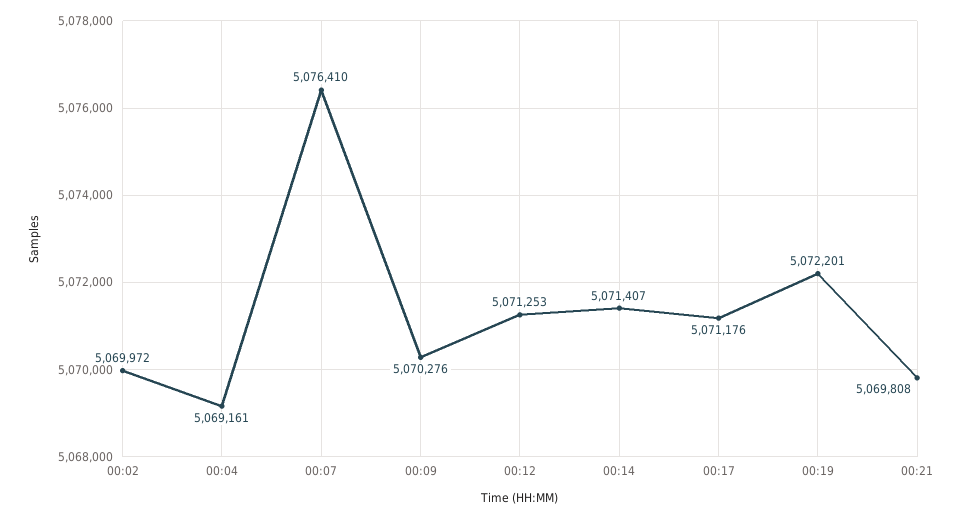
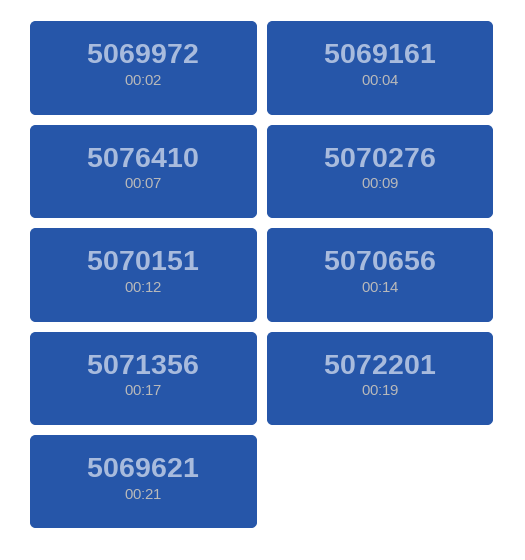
  {
    "00:02": 5069972,
    "00:04": 5069161,
    "00:07": 5076410,
    "00:09": 5070276,
-   "00:12": 5071253,
+   "00:12": 5070151,
-   "00:14": 5071407,
+   "00:14": 5070656,
-   "00:17": 5071176,
+   "00:17": 5071356,
    "00:19": 5072201,
-   "00:21": 5069808
+   "00:21": 5069621
  }

